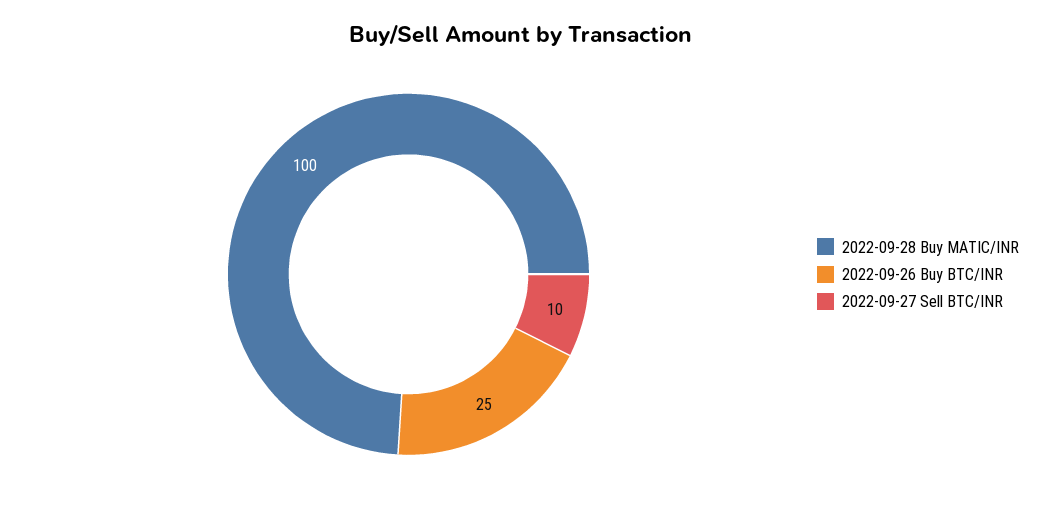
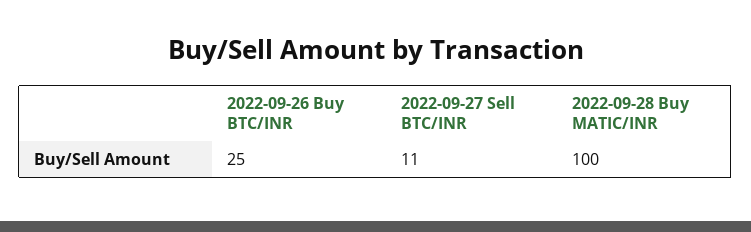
  {
    "2022-09-28 Buy MATIC/INR": 100,
    "2022-09-26 Buy BTC/INR": 25,
-   "2022-09-27 Sell BTC/INR": 10
+   "2022-09-27 Sell BTC/INR": 11
  }

